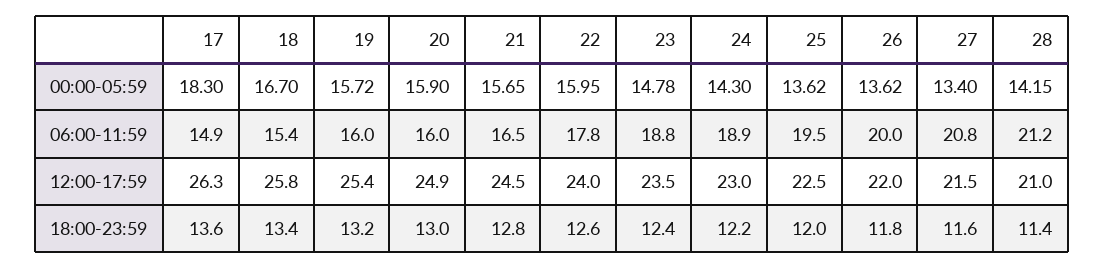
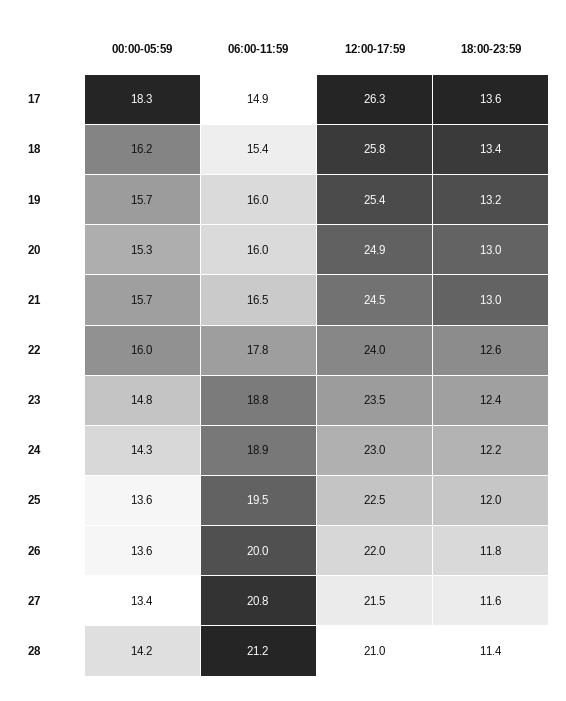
  {
    "17": {
      "00:00-05:59": 18.3,
      "06:00-11:59": 14.9,
      "12:00-17:59": 26.3,
      "18:00-23:59": 13.6
    },
    "18": {
-     "00:00-05:59": 16.7,
+     "00:00-05:59": 16.2,
      "06:00-11:59": 15.4,
      "12:00-17:59": 25.8,
      "18:00-23:59": 13.4
    },
    "19": {
      "00:00-05:59": 15.72,
      "06:00-11:59": 16,
      "12:00-17:59": 25.4,
      "18:00-23:59": 13.2
    },
    "20": {
-     "00:00-05:59": 15.9,
+     "00:00-05:59": 15.3,
      "06:00-11:59": 16,
      "12:00-17:59": 24.9,
      "18:00-23:59": 13
    },
    "21": {
      "00:00-05:59": 15.65,
      "06:00-11:59": 16.5,
      "12:00-17:59": 24.5,
-     "18:00-23:59": 12.8
+     "18:00-23:59": 13
    },
    "22": {
      "00:00-05:59": 15.95,
      "06:00-11:59": 17.8,
      "12:00-17:59": 24,
      "18:00-23:59": 12.6
    },
    "23": {
      "00:00-05:59": 14.78,
      "06:00-11:59": 18.8,
      "12:00-17:59": 23.5,
      "18:00-23:59": 12.4
    },
    "24": {
      "00:00-05:59": 14.3,
      "06:00-11:59": 18.9,
      "12:00-17:59": 23,
      "18:00-23:59": 12.2
    },
    "25": {
      "00:00-05:59": 13.62,
      "06:00-11:59": 19.5,
      "12:00-17:59": 22.5,
      "18:00-23:59": 12
    },
    "26": {
      "00:00-05:59": 13.62,
      "06:00-11:59": 20,
      "12:00-17:59": 22,
      "18:00-23:59": 11.8
    },
    "27": {
      "00:00-05:59": 13.4,
      "06:00-11:59": 20.8,
      "12:00-17:59": 21.5,
      "18:00-23:59": 11.6
    },
    "28": {
      "00:00-05:59": 14.15,
      "06:00-11:59": 21.2,
      "12:00-17:59": 21,
      "18:00-23:59": 11.4
    }
  }

